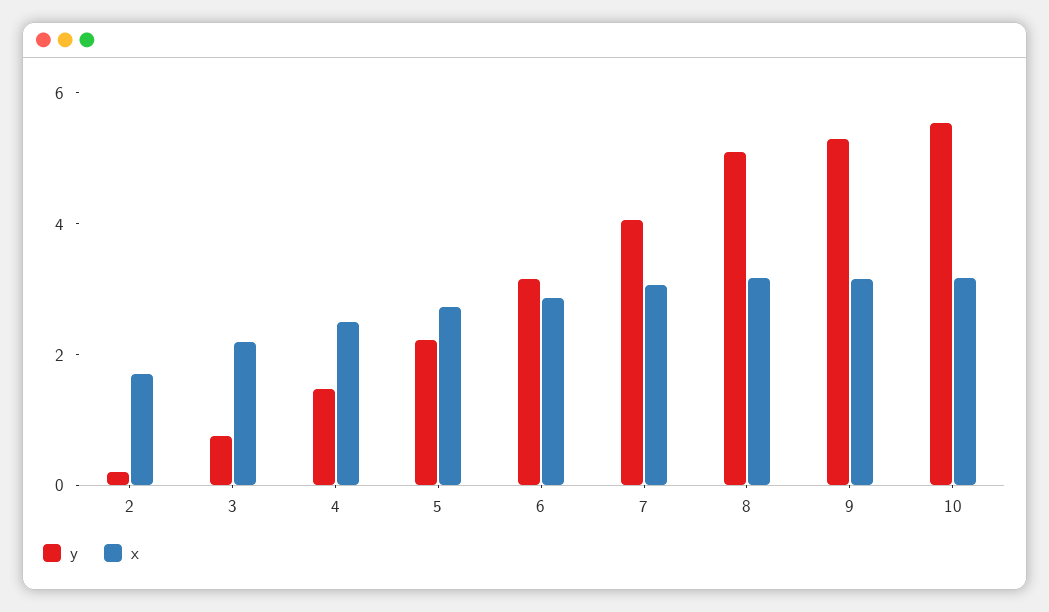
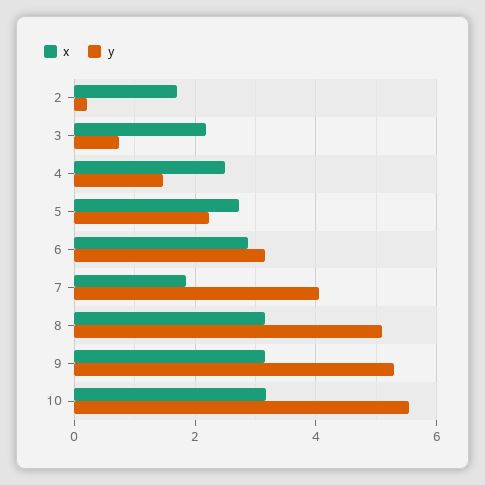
  {
    "y": {
      "2": 0.2,
      "3": 0.8,
      "4": 1.4,
      "5": 2.2,
      "6": 3.2,
      "7": 4,
      "8": 5,
      "9": 5.2,
      "10": 5.6
    },
    "x": {
      "2": 1.6,
      "3": 2.2,
      "4": 2.4,
      "5": 2.8,
      "6": 2.8,
-     "7": 3,
+     "7": 1.8,
      "8": 3.2,
      "9": 3.2,
      "10": 3.2
    }
  }

